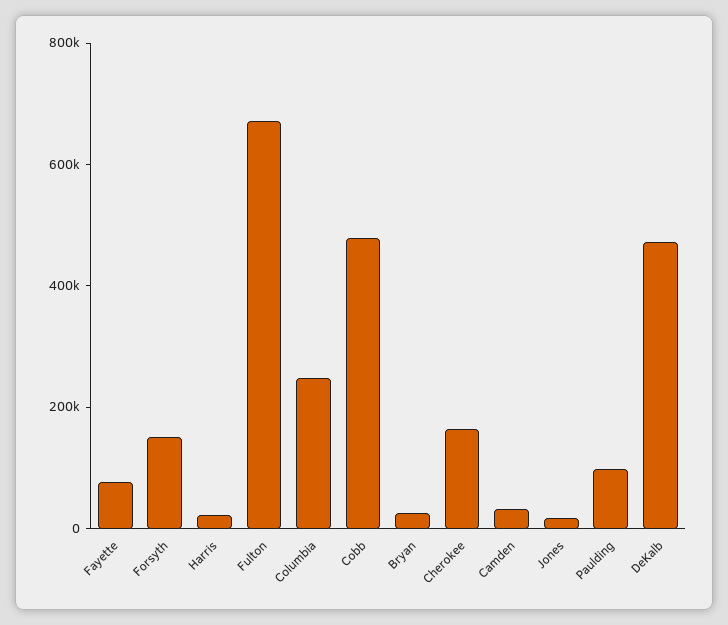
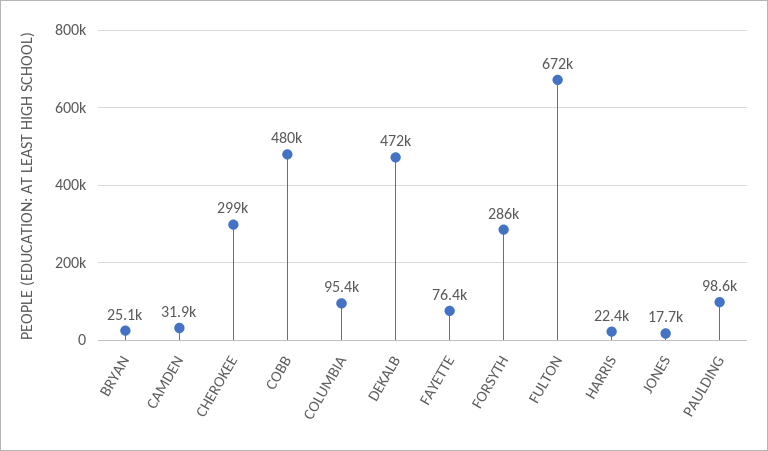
  {
    "Fayette": 76400,
-   "Forsyth": 150000,
+   "Forsyth": 286000,
    "Harris": 22400,
    "Fulton": 672000,
-   "Columbia": 250000,
+   "Columbia": 95400,
    "Cobb": 480000,
    "Bryan": 25100,
-   "Cherokee": 150000,
+   "Cherokee": 299000,
    "Camden": 31900,
    "Jones": 17700,
    "Paulding": 98600,
    "DeKalb": 472000
  }

